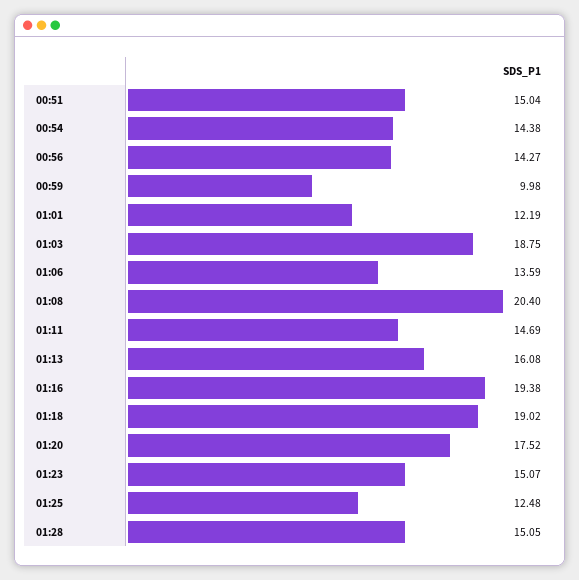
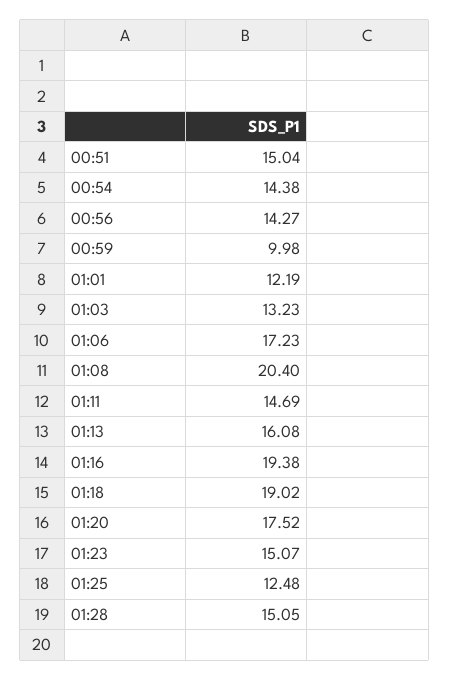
  {
    "00:51": 15.04,
    "00:54": 14.38,
    "00:56": 14.27,
    "00:59": 9.98,
    "01:01": 12.19,
-   "01:03": 18.75,
+   "01:03": 13.23,
-   "01:06": 13.59,
+   "01:06": 17.23,
    "01:08": 20.4,
    "01:11": 14.69,
    "01:13": 16.08,
    "01:16": 19.38,
    "01:18": 19.02,
    "01:20": 17.52,
    "01:23": 15.07,
    "01:25": 12.48,
    "01:28": 15.05
  }

